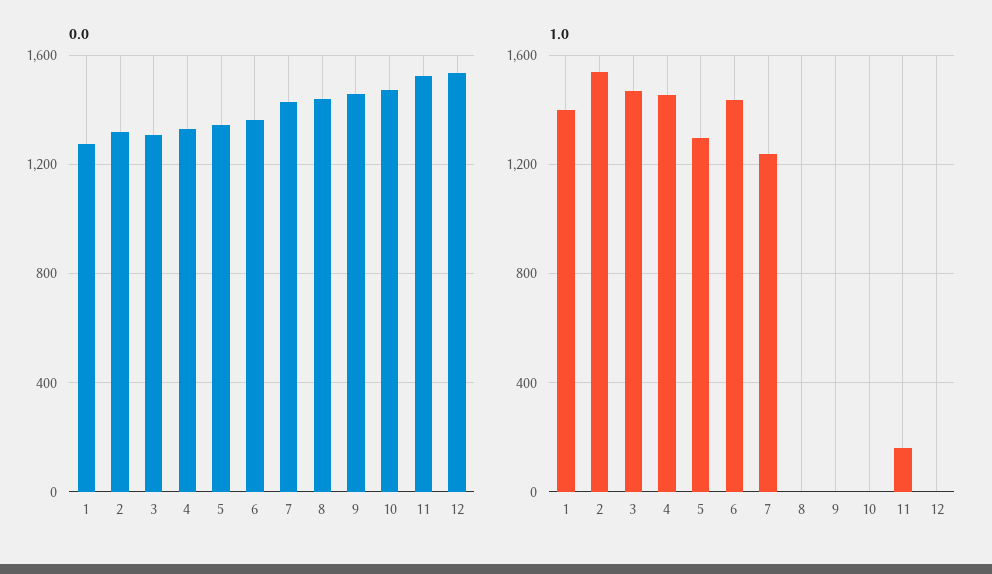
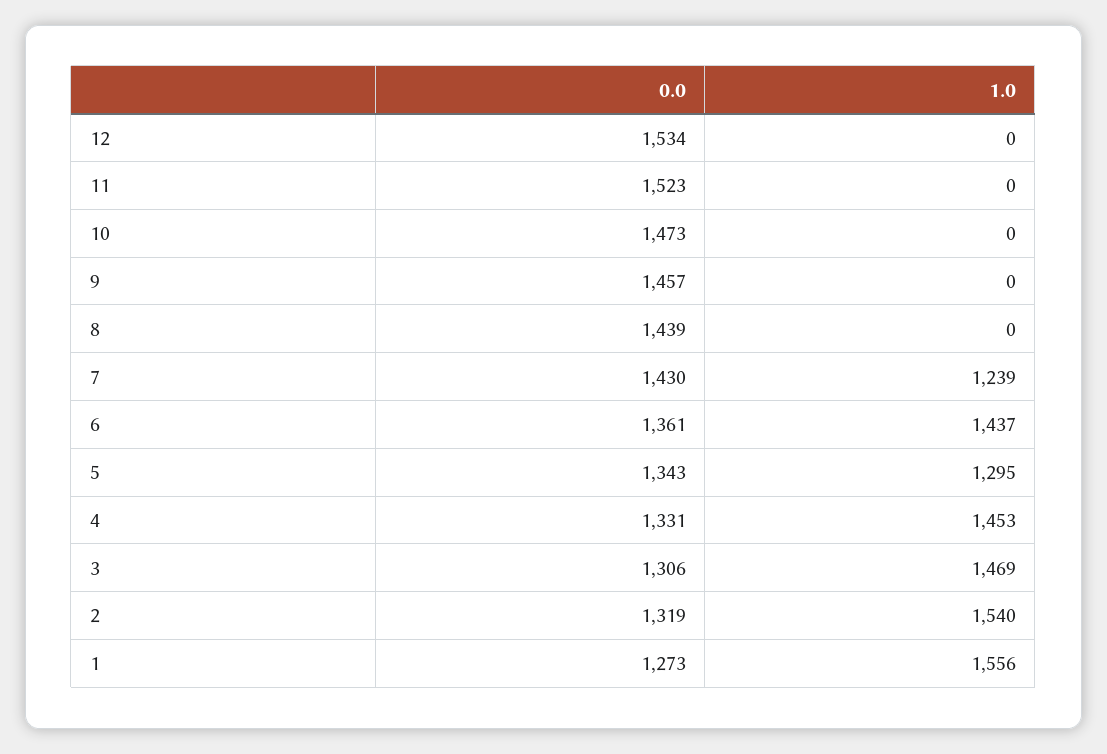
  {
    "0.0": {
      "1": 1273,
      "2": 1319,
      "3": 1306,
      "4": 1331,
      "5": 1343,
      "6": 1361,
      "7": 1430,
      "8": 1439,
      "9": 1457,
      "10": 1473,
      "11": 1523,
      "12": 1534
    },
    "1.0": {
-     "1": 1400,
+     "1": 1556,
      "2": 1540,
      "3": 1469,
      "4": 1453,
      "5": 1295,
      "6": 1437,
      "7": 1239,
      "8": 0,
      "9": 0,
      "10": 0,
-     "11": 150,
+     "11": 0,
      "12": 0
    }
  }

